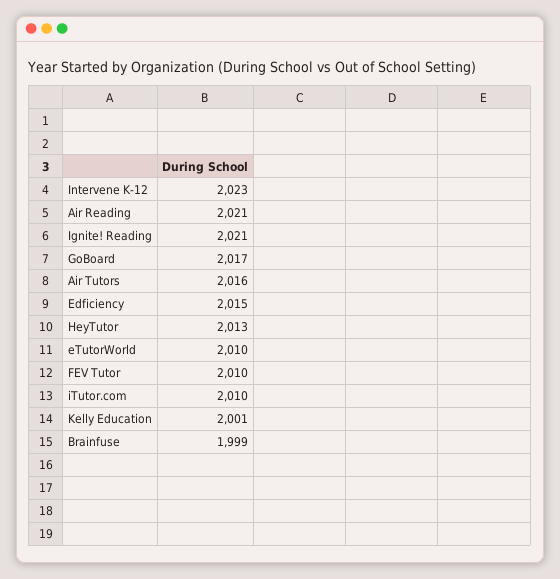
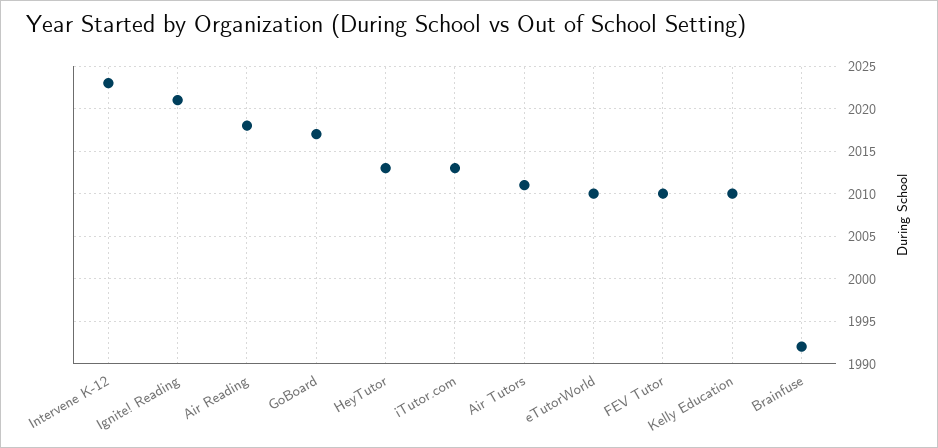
  {
    "Intervene K-12": 2023,
-   "Air Reading": 2021,
+   "Air Reading": 2018,
    "Ignite! Reading": 2021,
    "GoBoard": 2017,
-   "Air Tutors": 2016,
+   "Air Tutors": 2011,
-   "Edficiency": 2015,
    "HeyTutor": 2013,
    "eTutorWorld": 2010,
    "FEV Tutor": 2010,
-   "iTutor.com": 2010,
+   "iTutor.com": 2013,
-   "Kelly Education": 2001,
+   "Kelly Education": 2010,
-   "Brainfuse": 1999
+   "Brainfuse": 1992
  }

